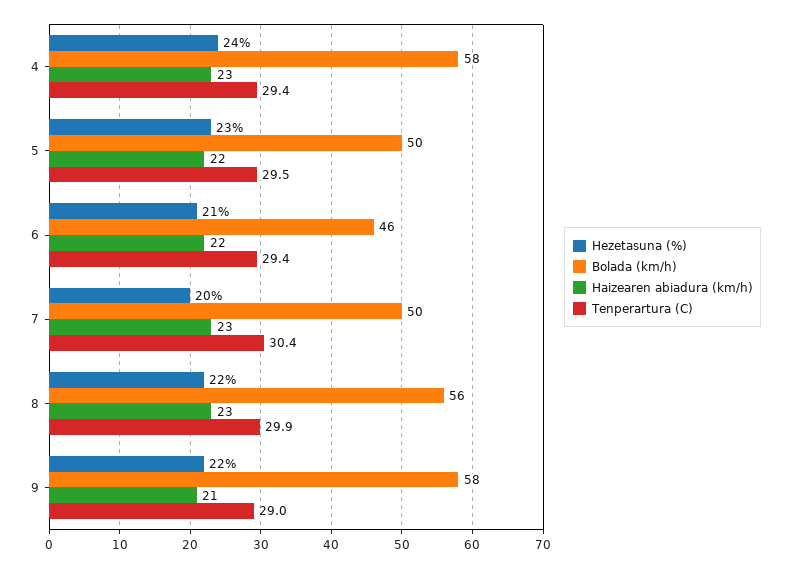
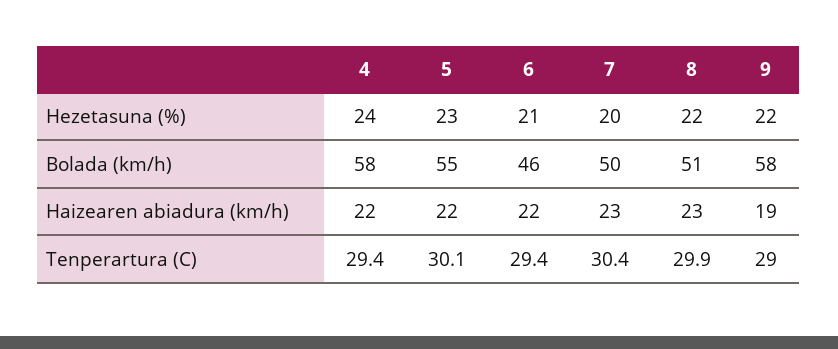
  {
    "Hezetasuna (%)": {
      "4": 24,
      "5": 23,
      "6": 21,
      "7": 20,
      "8": 22,
      "9": 22
    },
    "Bolada (km/h)": {
      "4": 58,
-     "5": 50,
+     "5": 55,
      "6": 46,
      "7": 50,
-     "8": 56,
+     "8": 51,
      "9": 58
    },
    "Haizearen abiadura (km/h)": {
-     "4": 23,
+     "4": 22,
      "5": 22,
      "6": 22,
      "7": 23,
      "8": 23,
-     "9": 21
+     "9": 19
    },
    "Tenperartura (C)": {
      "4": 29.4,
-     "5": 29.5,
+     "5": 30.1,
      "6": 29.4,
      "7": 30.4,
      "8": 29.9,
      "9": 29
    }
  }

